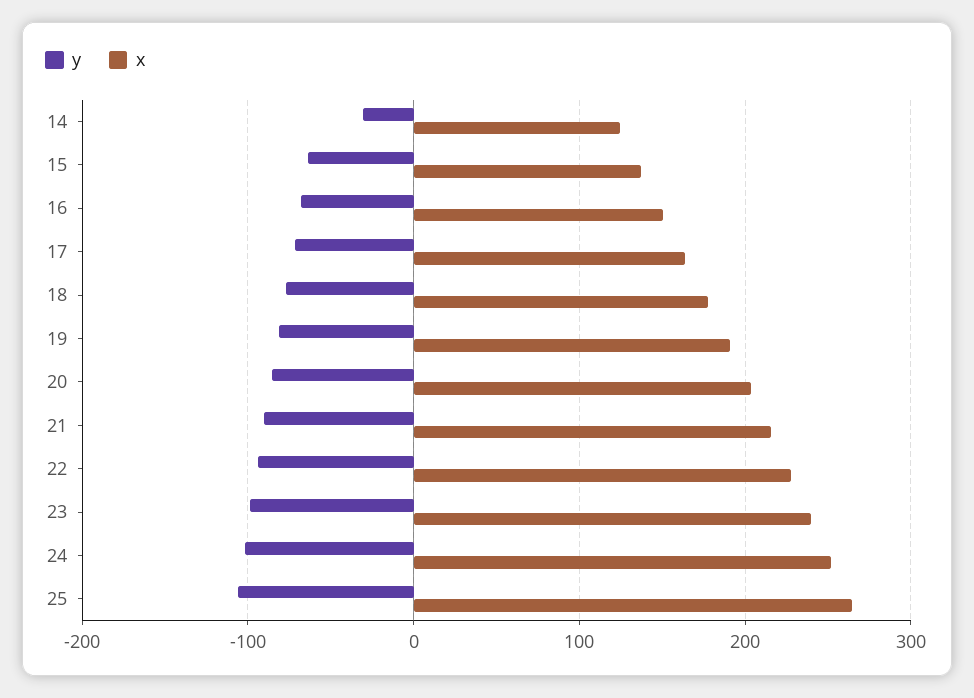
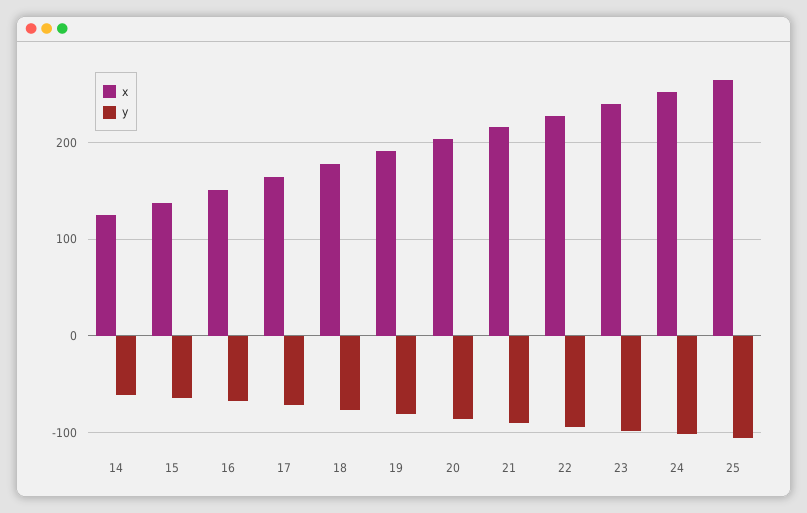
  {
    "y": {
-     "14": -30,
+     "14": -60,
      "15": -60,
      "16": -70,
      "17": -70,
      "18": -80,
      "19": -80,
      "20": -90,
      "21": -90,
      "22": -90,
      "23": -100,
      "24": -100,
      "25": -110
    },
    "x": {
      "14": 120,
      "15": 140,
      "16": 150,
      "17": 160,
      "18": 180,
      "19": 190,
      "20": 200,
      "21": 220,
      "22": 230,
      "23": 240,
      "24": 250,
      "25": 260
    }
  }

